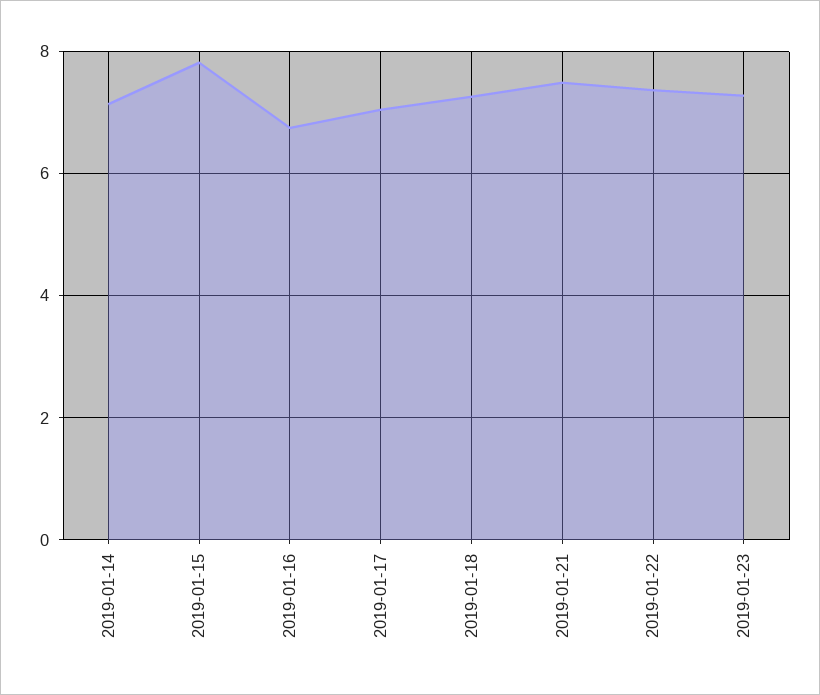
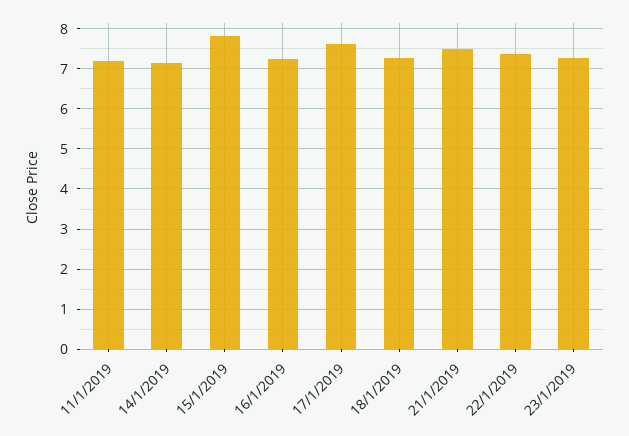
  {
    "2019-01-14": 7.2,
    "2019-01-15": 7.8,
-   "2019-01-16": 6.8,
+   "2019-01-16": 7.2,
-   "2019-01-17": 7,
+   "2019-01-17": 7.6,
    "2019-01-18": 7.2,
    "2019-01-21": 7.4,
    "2019-01-22": 7.4,
-   "2019-01-23": 7.2
+   "2019-01-23": 7.2,
+   "11/1/2019": 7.2
  }

